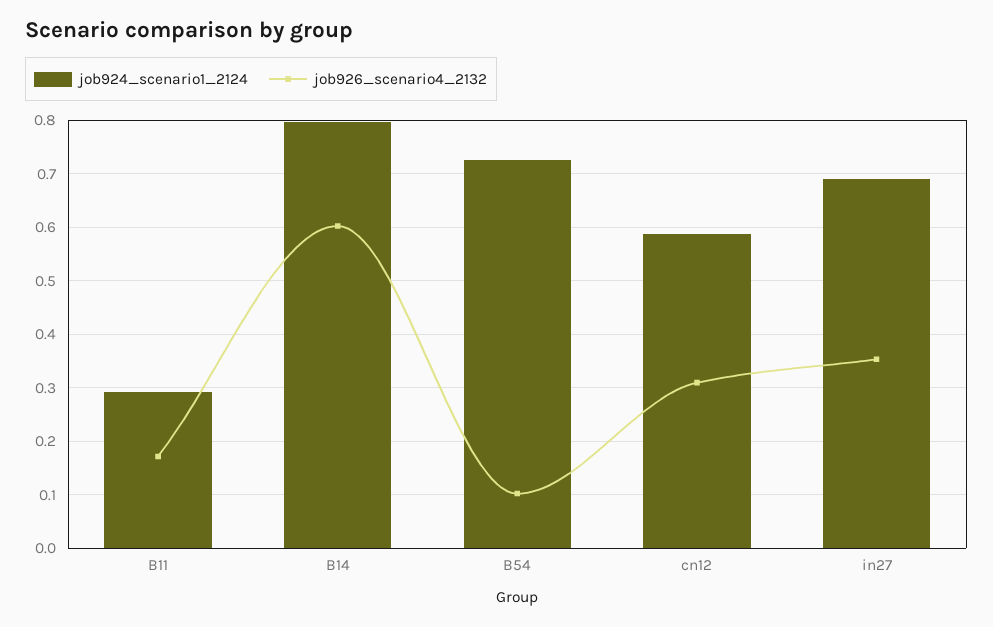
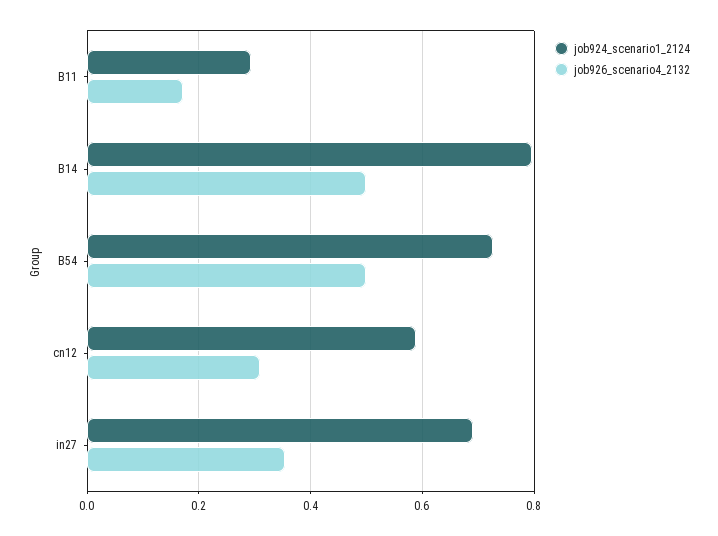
  {
    "job924_scenario1_2124": {
      "B11": 0.3,
      "B14": 0.8,
      "B54": 0.72,
      "cn12": 0.58,
      "in27": 0.7
    },
    "job926_scenario4_2132": {
      "B11": 0.18,
-     "B14": 0.6,
+     "B14": 0.5,
-     "B54": 0.1,
+     "B54": 0.5,
      "cn12": 0.3,
      "in27": 0.36
    }
  }

